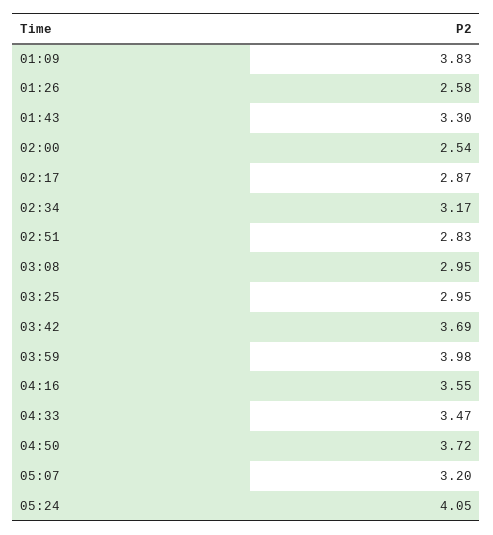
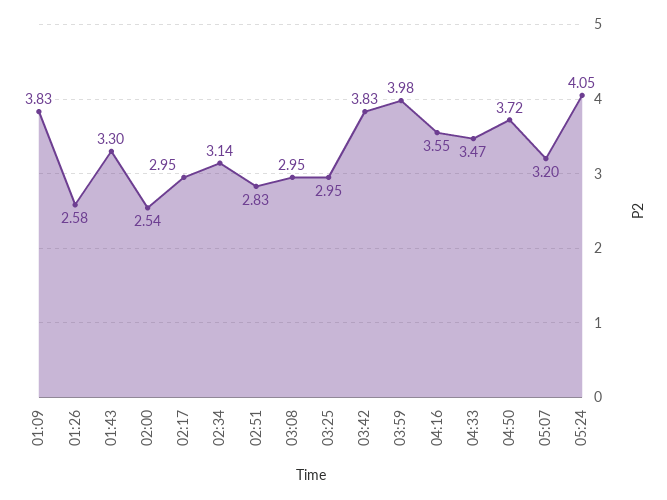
  {
    "01:09": 3.83,
    "01:26": 2.58,
    "01:43": 3.3,
    "02:00": 2.54,
-   "02:17": 2.87,
+   "02:17": 2.95,
-   "02:34": 3.17,
+   "02:34": 3.14,
    "02:51": 2.83,
    "03:08": 2.95,
    "03:25": 2.95,
-   "03:42": 3.69,
+   "03:42": 3.83,
    "03:59": 3.98,
    "04:16": 3.55,
    "04:33": 3.47,
    "04:50": 3.72,
    "05:07": 3.2,
    "05:24": 4.05
  }

